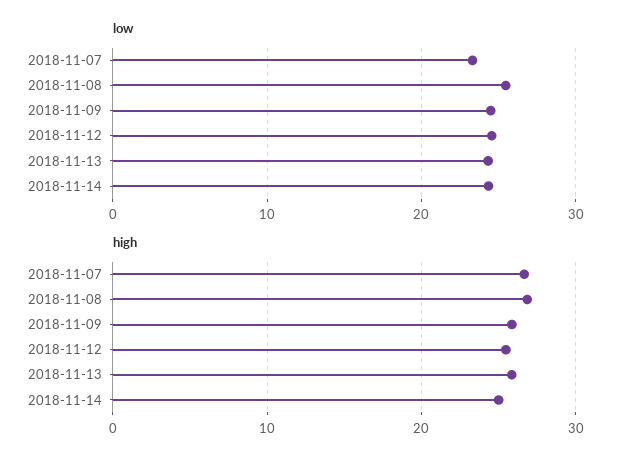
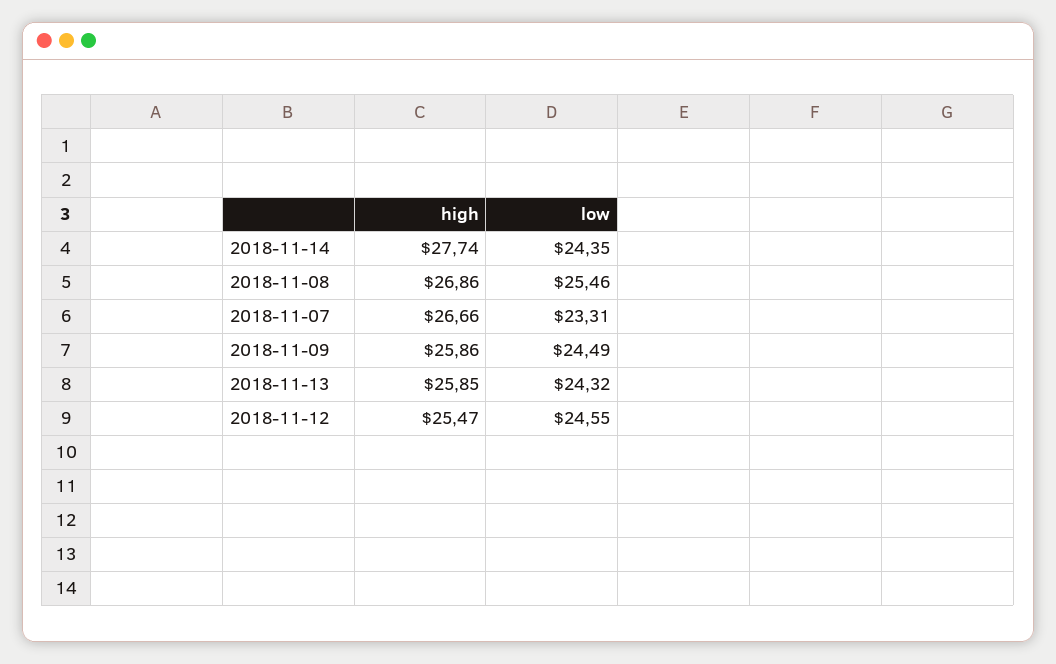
  {
    "low": {
      "2018-11-07": 23.31,
      "2018-11-08": 25.46,
      "2018-11-09": 24.49,
      "2018-11-12": 24.55,
      "2018-11-13": 24.32,
      "2018-11-14": 24.35
    },
    "high": {
      "2018-11-07": 26.66,
      "2018-11-08": 26.86,
      "2018-11-09": 25.86,
      "2018-11-12": 25.47,
      "2018-11-13": 25.85,
-     "2018-11-14": 25
+     "2018-11-14": 27.74
    }
  }

